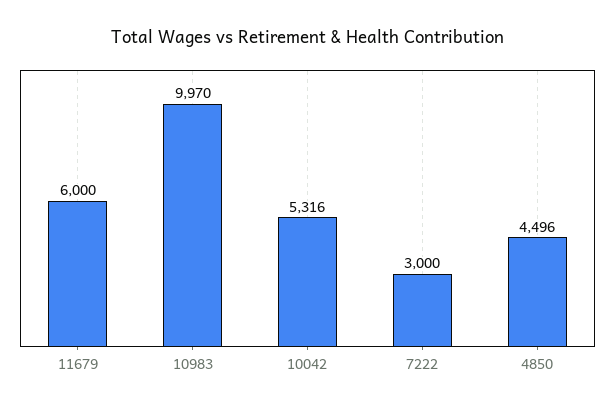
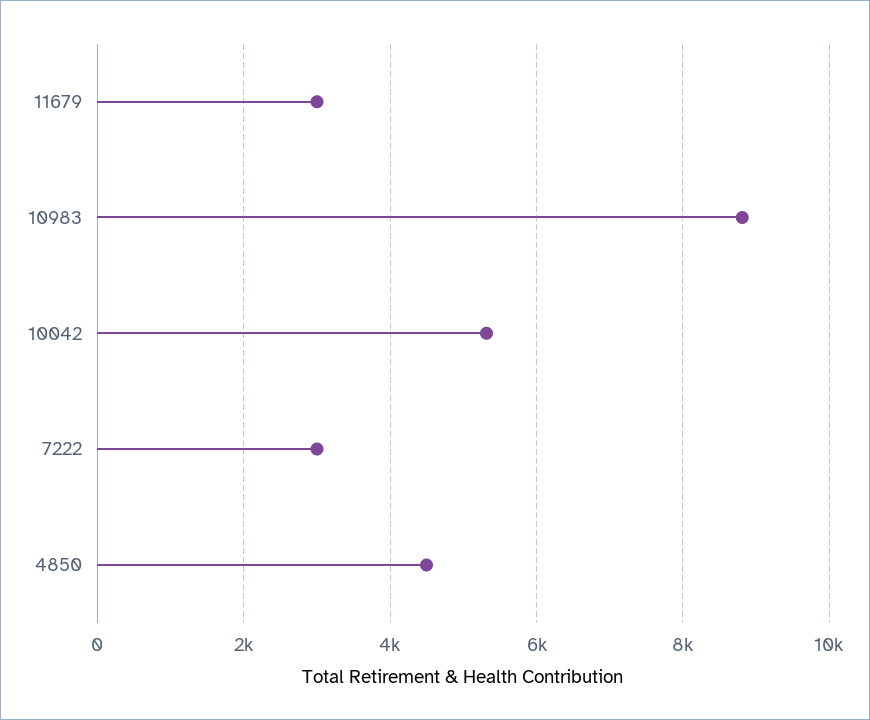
  {
-   "11679": 6000,
+   "11679": 3000,
-   "10983": 9970,
+   "10983": 8800,
    "10042": 5316,
    "7222": 3000,
    "4850": 4496
  }

